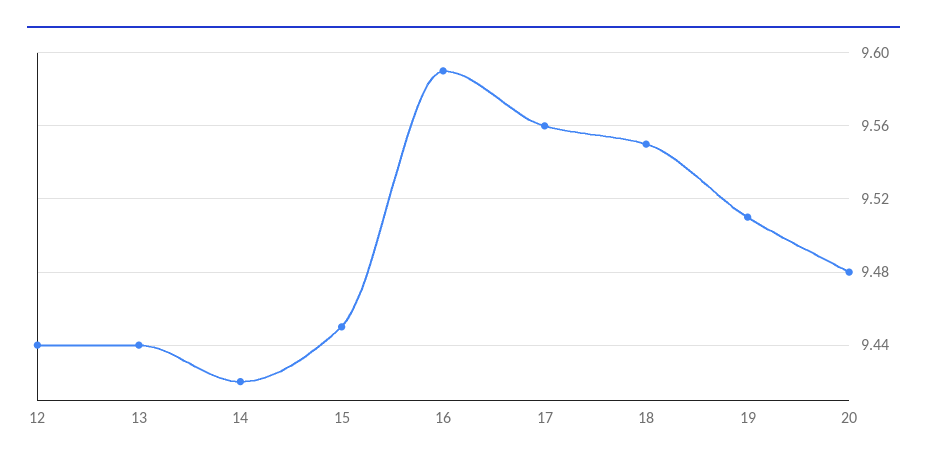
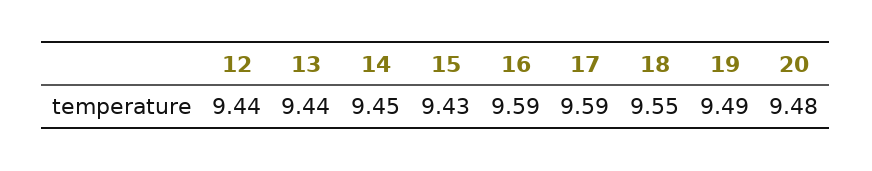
  {
    "12": 9.44,
    "13": 9.44,
-   "14": 9.42,
+   "14": 9.45,
-   "15": 9.45,
+   "15": 9.43,
    "16": 9.59,
-   "17": 9.56,
+   "17": 9.59,
    "18": 9.55,
-   "19": 9.51,
+   "19": 9.49,
    "20": 9.48
  }

